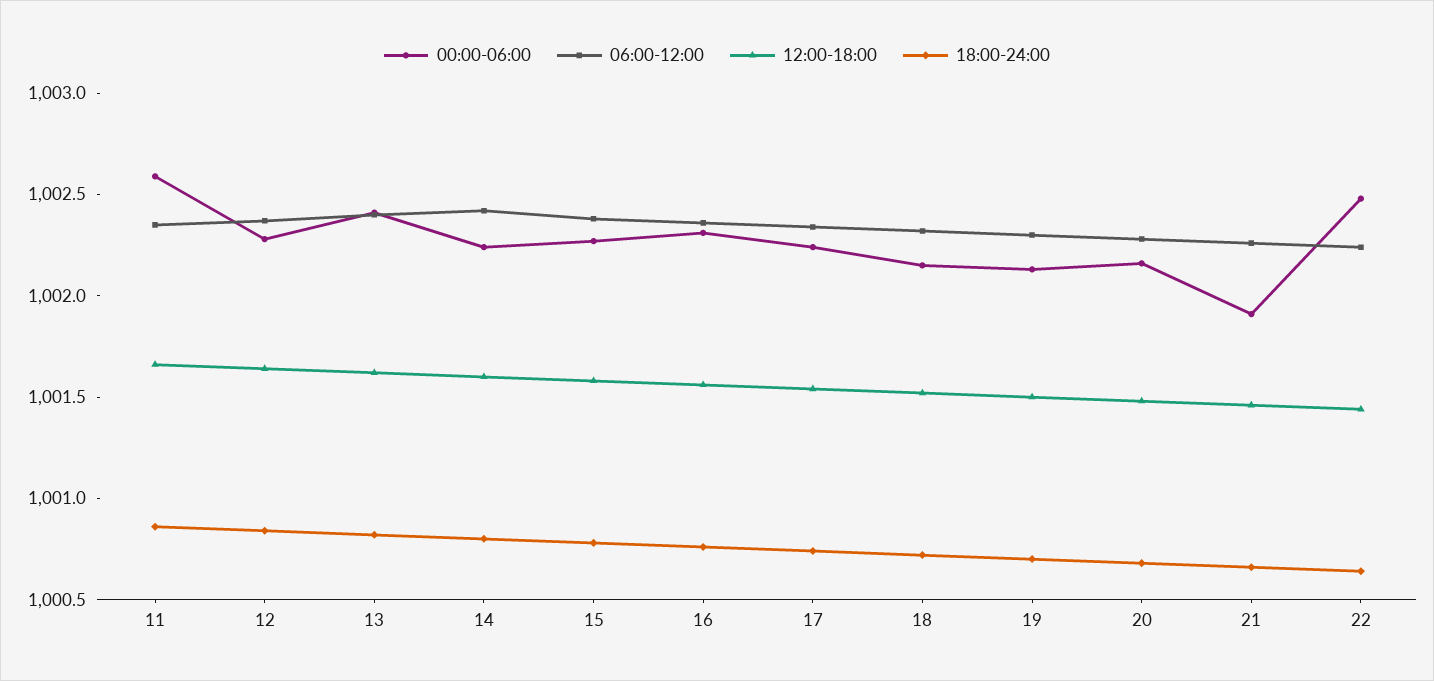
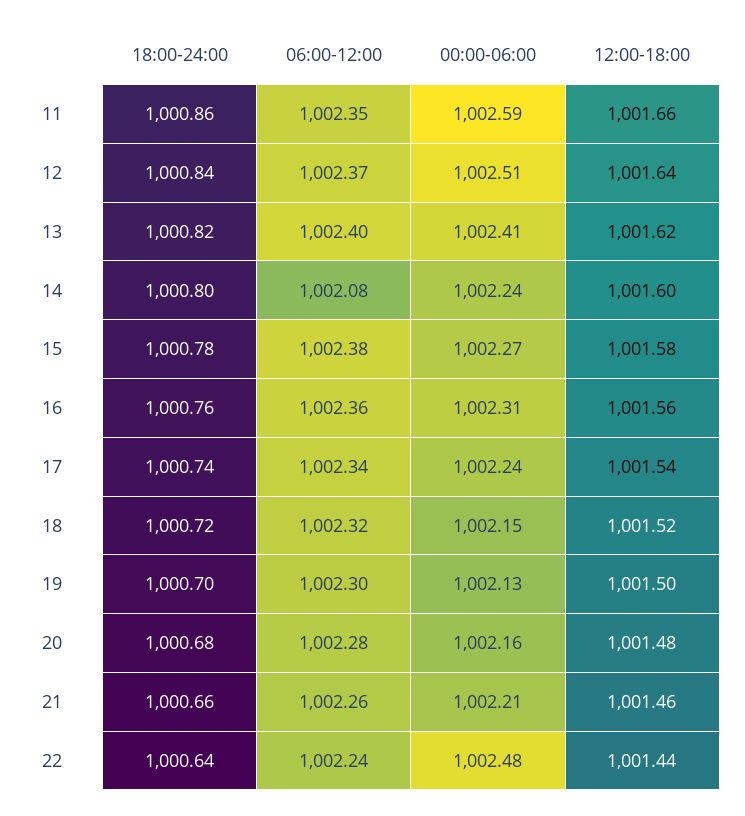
  {
    "00:00-06:00": {
      "11": 1002.59,
-     "12": 1002.3,
+     "12": 1002.51,
      "13": 1002.41,
      "14": 1002.24,
      "15": 1002.27,
      "16": 1002.31,
      "17": 1002.24,
      "18": 1002.15,
      "19": 1002.13,
      "20": 1002.16,
-     "21": 1001.9,
+     "21": 1002.21,
      "22": 1002.48
    },
    "06:00-12:00": {
      "11": 1002.35,
      "12": 1002.37,
      "13": 1002.4,
-     "14": 1002.4,
+     "14": 1002.08,
      "15": 1002.38,
      "16": 1002.36,
      "17": 1002.34,
      "18": 1002.32,
      "19": 1002.3,
      "20": 1002.28,
      "21": 1002.26,
      "22": 1002.24
    },
    "12:00-18:00": {
      "11": 1001.66,
      "12": 1001.64,
      "13": 1001.62,
      "14": 1001.6,
      "15": 1001.58,
      "16": 1001.56,
      "17": 1001.54,
      "18": 1001.52,
      "19": 1001.5,
      "20": 1001.48,
      "21": 1001.46,
      "22": 1001.44
    },
    "18:00-24:00": {
      "11": 1000.86,
      "12": 1000.84,
      "13": 1000.82,
      "14": 1000.8,
      "15": 1000.78,
      "16": 1000.76,
      "17": 1000.74,
      "18": 1000.72,
      "19": 1000.7,
      "20": 1000.68,
      "21": 1000.66,
      "22": 1000.64
    }
  }

